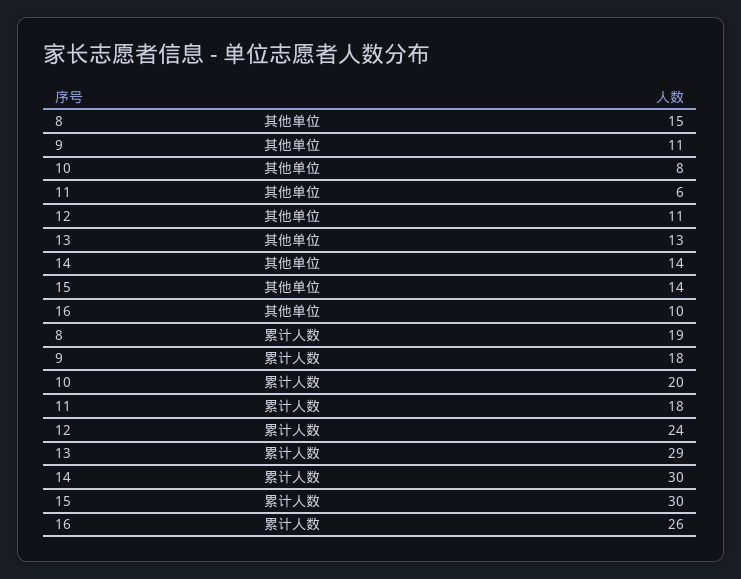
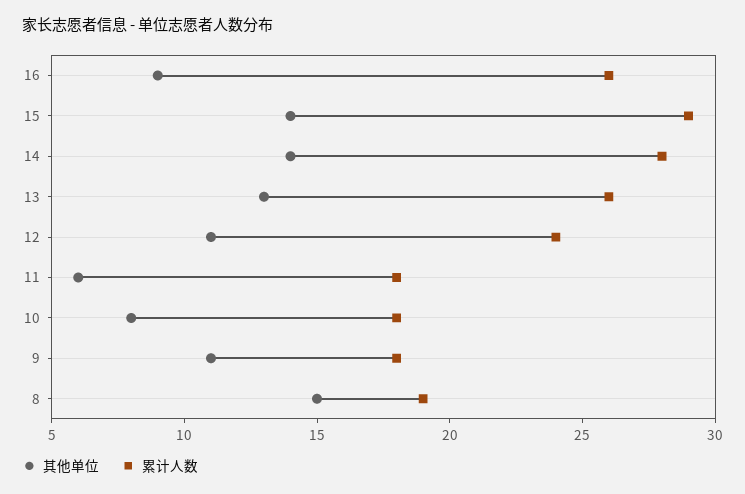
  {
    "其他单位": {
      "8": 15,
      "9": 11,
      "10": 8,
      "11": 6,
      "12": 11,
      "13": 13,
      "14": 14,
      "15": 14,
-     "16": 10
+     "16": 9
    },
    "累计人数": {
      "8": 19,
      "9": 18,
-     "10": 20,
+     "10": 18,
      "11": 18,
      "12": 24,
-     "13": 29,
+     "13": 26,
-     "14": 30,
+     "14": 28,
-     "15": 30,
+     "15": 29,
      "16": 26
    }
  }

